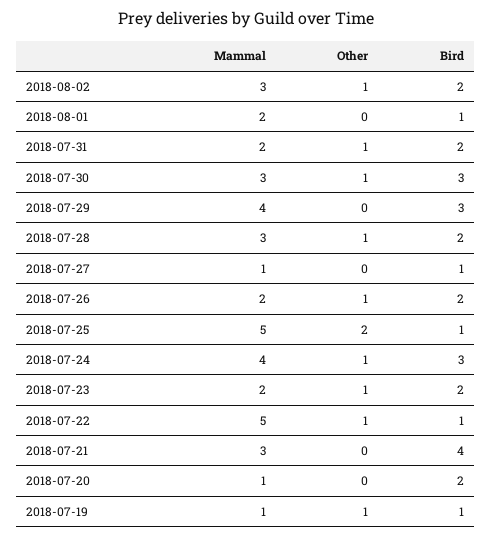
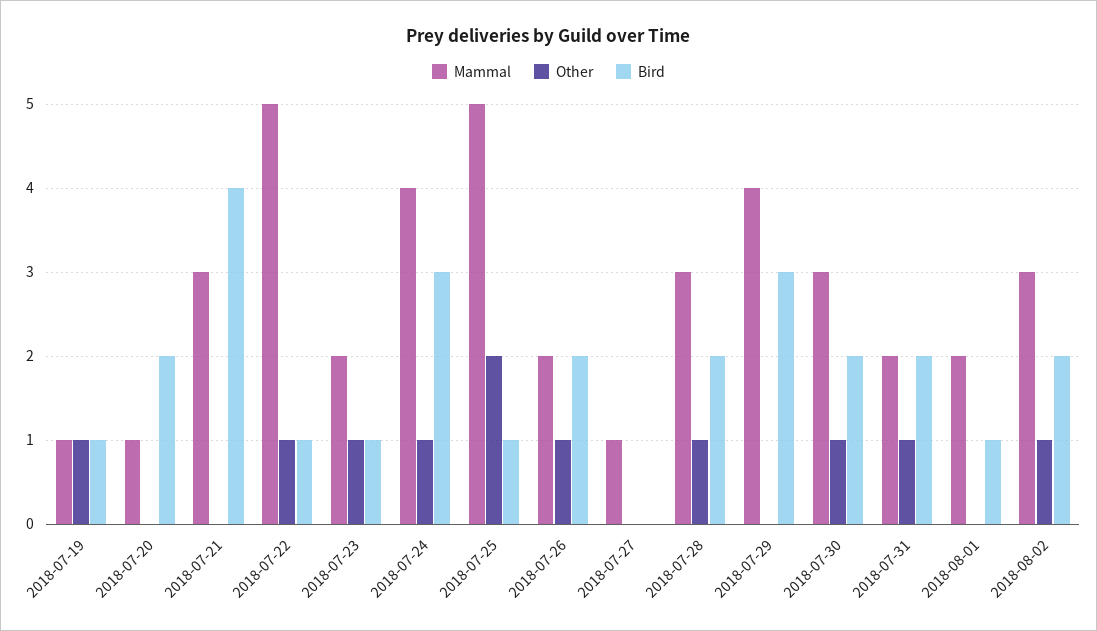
  {
    "Mammal": {
      "2018-08-02": 3,
      "2018-08-01": 2,
      "2018-07-31": 2,
      "2018-07-30": 3,
      "2018-07-29": 4,
      "2018-07-28": 3,
      "2018-07-27": 1,
      "2018-07-26": 2,
      "2018-07-25": 5,
      "2018-07-24": 4,
      "2018-07-23": 2,
      "2018-07-22": 5,
      "2018-07-21": 3,
      "2018-07-20": 1,
      "2018-07-19": 1
    },
    "Other": {
      "2018-08-02": 1,
      "2018-08-01": 0,
      "2018-07-31": 1,
      "2018-07-30": 1,
      "2018-07-29": 0,
      "2018-07-28": 1,
      "2018-07-27": 0,
      "2018-07-26": 1,
      "2018-07-25": 2,
      "2018-07-24": 1,
      "2018-07-23": 1,
      "2018-07-22": 1,
      "2018-07-21": 0,
      "2018-07-20": 0,
      "2018-07-19": 1
    },
    "Bird": {
      "2018-08-02": 2,
      "2018-08-01": 1,
      "2018-07-31": 2,
-     "2018-07-30": 3,
+     "2018-07-30": 2,
      "2018-07-29": 3,
      "2018-07-28": 2,
-     "2018-07-27": 1,
+     "2018-07-27": 0,
      "2018-07-26": 2,
      "2018-07-25": 1,
      "2018-07-24": 3,
-     "2018-07-23": 2,
+     "2018-07-23": 1,
      "2018-07-22": 1,
      "2018-07-21": 4,
      "2018-07-20": 2,
      "2018-07-19": 1
    }
  }

